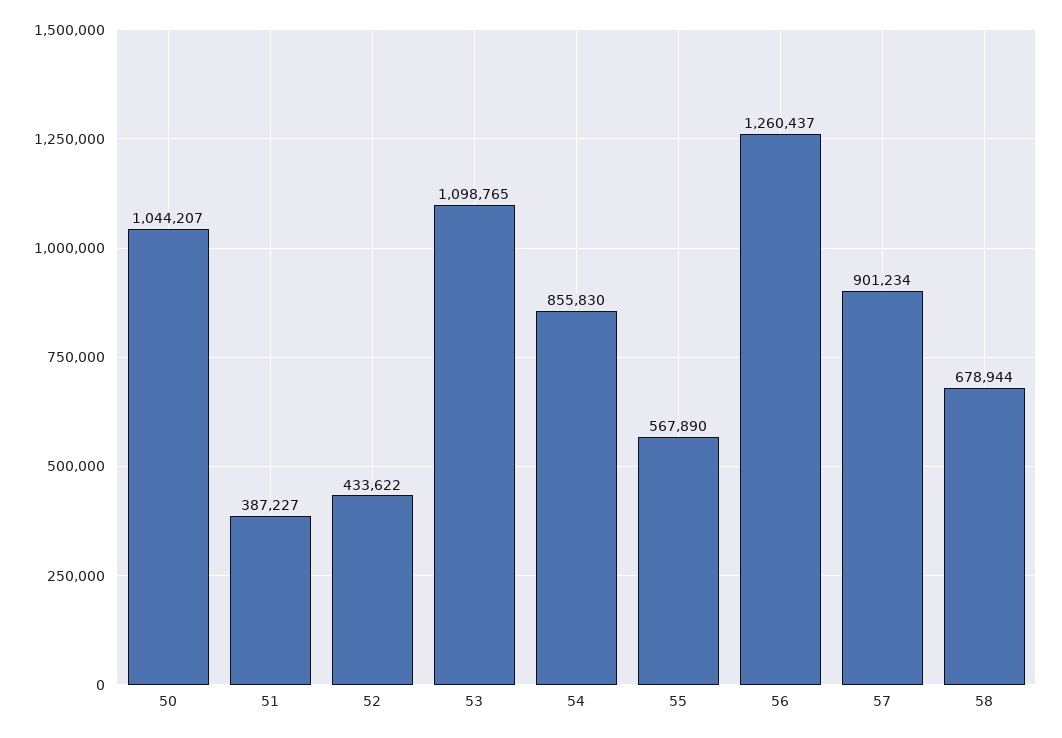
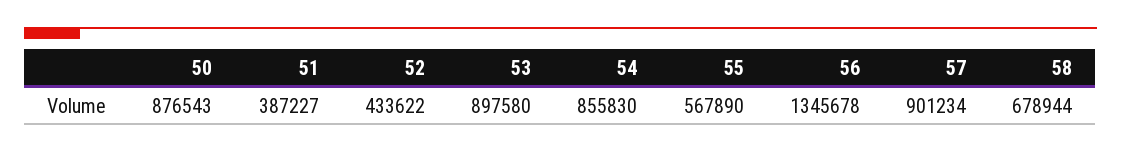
  {
-   "50": 1044207,
+   "50": 876543,
    "51": 387227,
    "52": 433622,
-   "53": 1098765,
+   "53": 897580,
    "54": 855830,
    "55": 567890,
-   "56": 1260437,
+   "56": 1345678,
    "57": 901234,
    "58": 678944
  }

